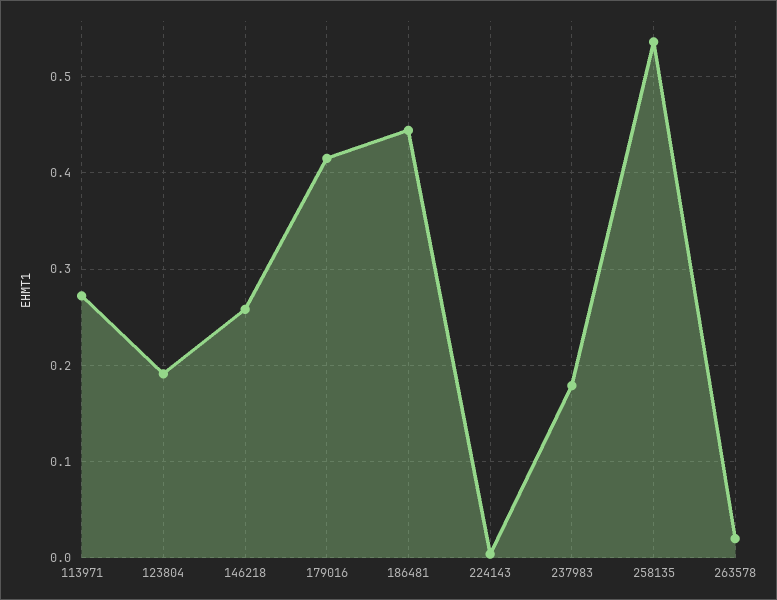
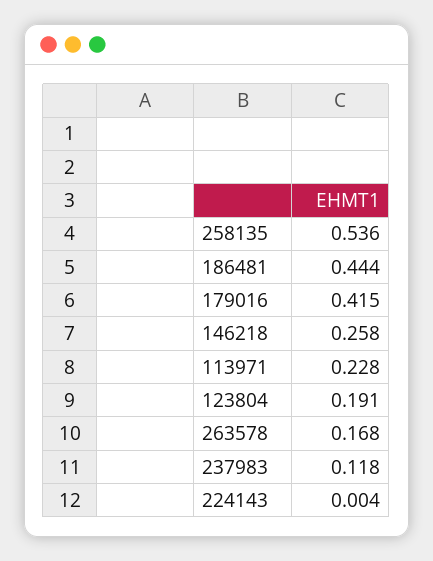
  {
-   "113971": 0.27,
+   "113971": 0.228,
    "123804": 0.191,
    "146218": 0.258,
    "179016": 0.415,
    "186481": 0.444,
    "224143": 0.004,
-   "237983": 0.18,
+   "237983": 0.118,
    "258135": 0.536,
-   "263578": 0.02
+   "263578": 0.168
  }

